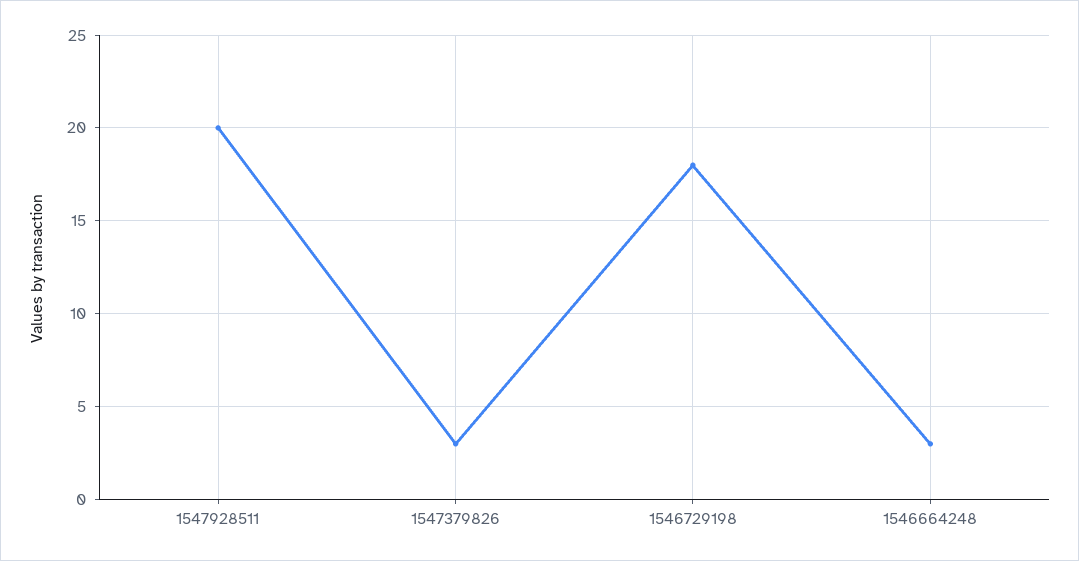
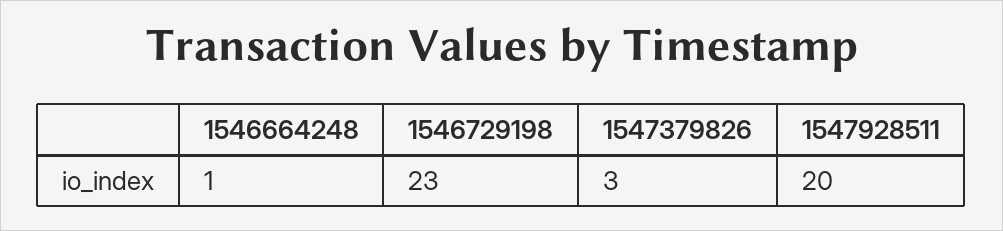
  {
    "1547928511": 20,
    "1547379826": 3,
-   "1546729198": 18,
+   "1546729198": 23,
-   "1546664248": 3
+   "1546664248": 1
  }

